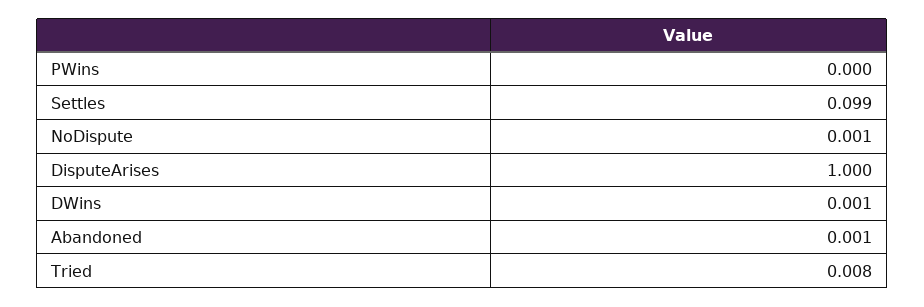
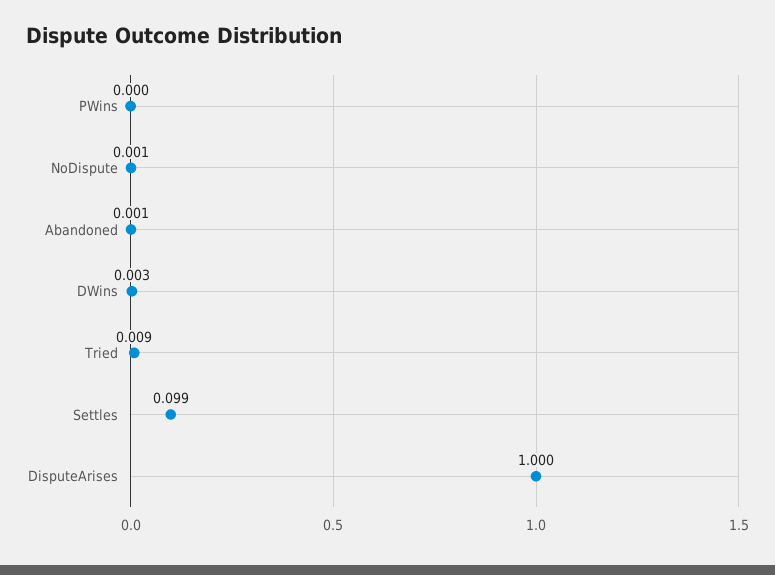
  {
    "PWins": 0,
    "Settles": 0.099,
    "NoDispute": 0.001,
    "DisputeArises": 1,
-   "DWins": 0.001,
+   "DWins": 0.003,
    "Abandoned": 0.001,
-   "Tried": 0.008
+   "Tried": 0.009
  }

